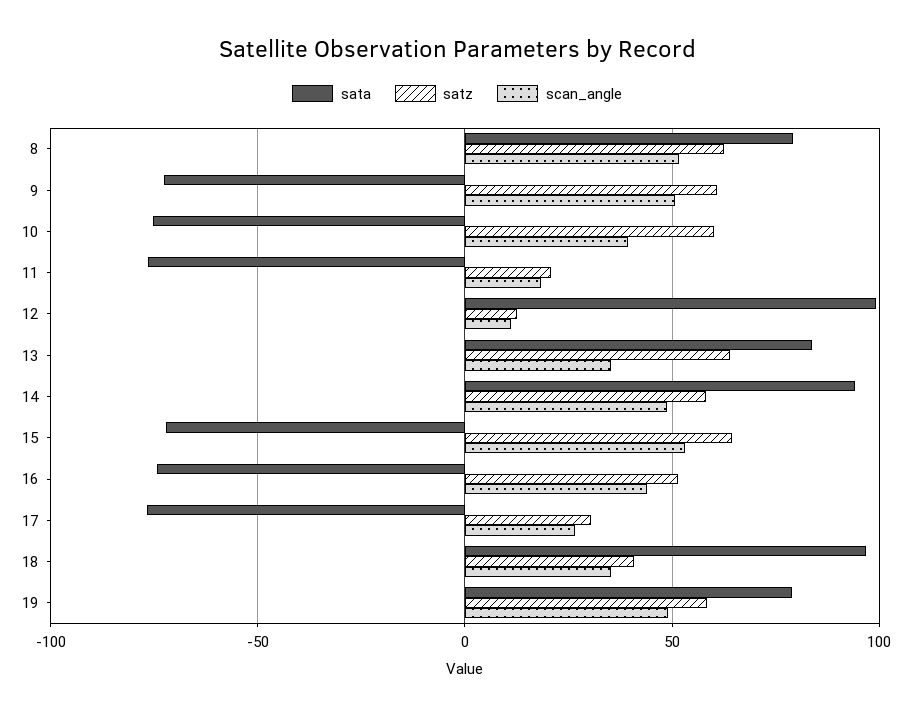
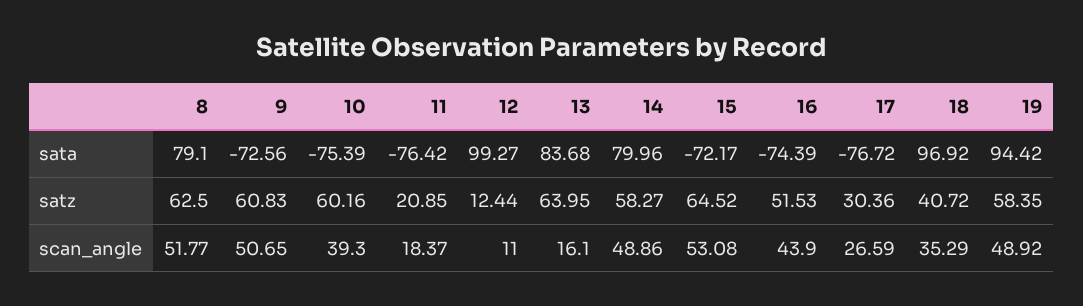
  {
    "sata": {
      "8": 79.1,
      "9": -72.56,
      "10": -75.39,
      "11": -76.42,
      "12": 99.27,
      "13": 83.68,
-     "14": 95,
+     "14": 79.96,
      "15": -72.17,
      "16": -74.39,
      "17": -76.72,
      "18": 96.92,
-     "19": 80
+     "19": 94.42
    },
    "satz": {
      "8": 62.5,
      "9": 60.83,
      "10": 60.16,
      "11": 20.85,
      "12": 12.44,
      "13": 63.95,
      "14": 58.27,
      "15": 64.52,
      "16": 51.53,
      "17": 30.36,
      "18": 40.72,
      "19": 58.35
    },
    "scan_angle": {
      "8": 51.77,
      "9": 50.65,
      "10": 39.3,
      "11": 18.37,
      "12": 11,
-     "13": 35,
+     "13": 16.1,
      "14": 48.86,
      "15": 53.08,
      "16": 43.9,
      "17": 26.59,
      "18": 35.29,
      "19": 48.92
    }
  }

